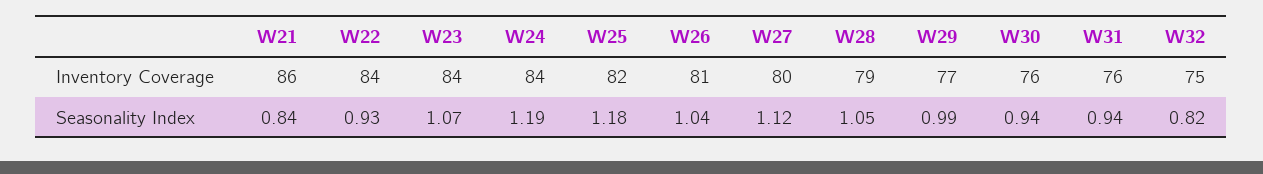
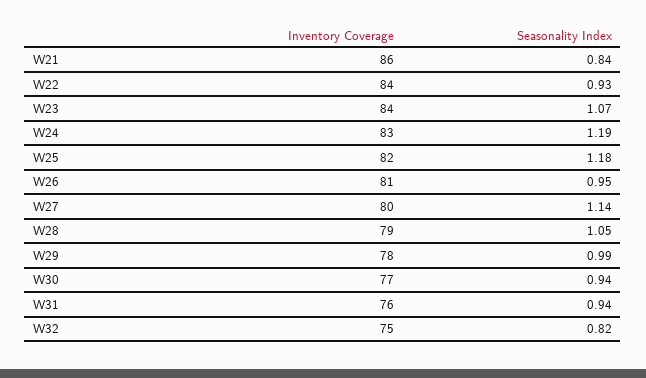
  {
    "W21": {
      "Inventory Coverage": 86,
      "Seasonality Index": 0.84
    },
    "W22": {
      "Inventory Coverage": 84,
      "Seasonality Index": 0.93
    },
    "W23": {
      "Inventory Coverage": 84,
      "Seasonality Index": 1.07
    },
    "W24": {
-     "Inventory Coverage": 84,
+     "Inventory Coverage": 83,
      "Seasonality Index": 1.19
    },
    "W25": {
      "Inventory Coverage": 82,
      "Seasonality Index": 1.18
    },
    "W26": {
      "Inventory Coverage": 81,
-     "Seasonality Index": 1.04
+     "Seasonality Index": 0.95
    },
    "W27": {
      "Inventory Coverage": 80,
-     "Seasonality Index": 1.12
+     "Seasonality Index": 1.14
    },
    "W28": {
      "Inventory Coverage": 79,
      "Seasonality Index": 1.05
    },
    "W29": {
-     "Inventory Coverage": 77,
+     "Inventory Coverage": 78,
      "Seasonality Index": 0.99
    },
    "W30": {
-     "Inventory Coverage": 76,
+     "Inventory Coverage": 77,
      "Seasonality Index": 0.94
    },
    "W31": {
      "Inventory Coverage": 76,
      "Seasonality Index": 0.94
    },
    "W32": {
      "Inventory Coverage": 75,
      "Seasonality Index": 0.82
    }
  }

